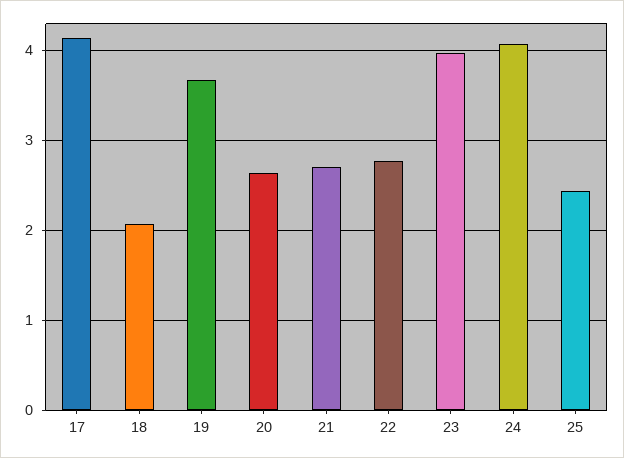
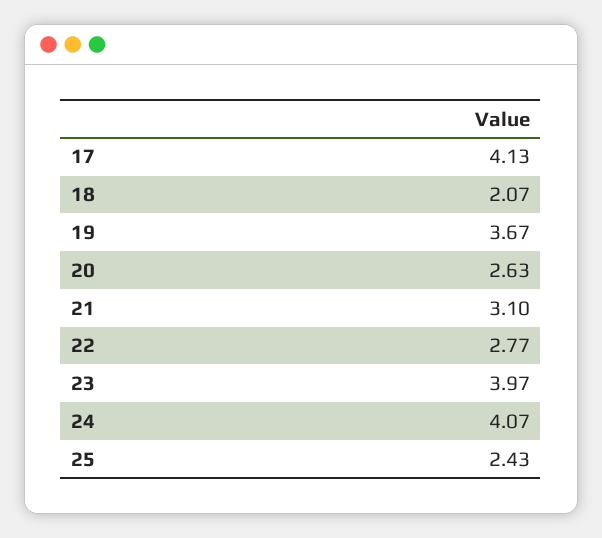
  {
    "17": 4.13,
    "18": 2.07,
    "19": 3.67,
    "20": 2.63,
-   "21": 2.7,
+   "21": 3.1,
    "22": 2.77,
    "23": 3.97,
    "24": 4.07,
    "25": 2.43
  }

